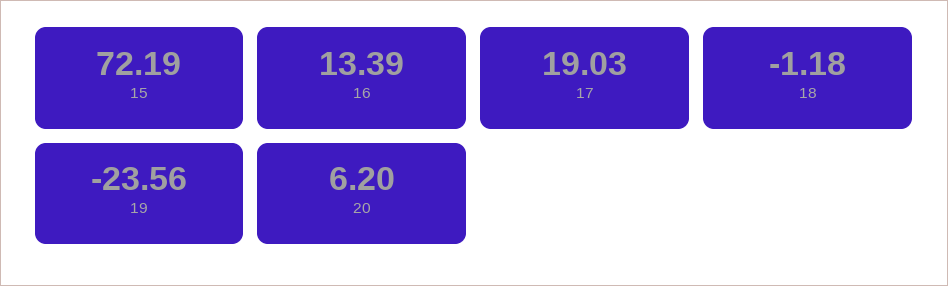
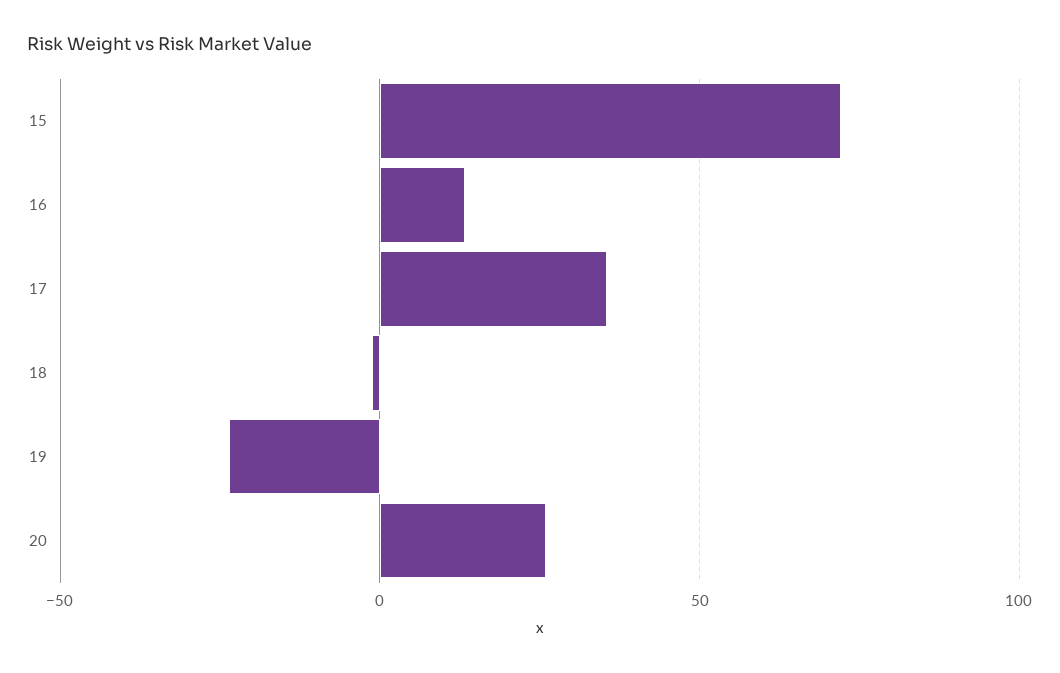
  {
    "15": 72.19,
    "16": 13.39,
-   "17": 19.03,
+   "17": 35,
    "18": -1.18,
    "19": -23.56,
-   "20": 6.2
+   "20": 25
  }

